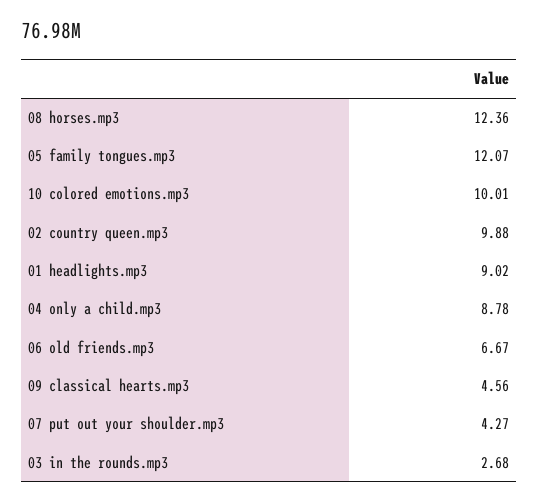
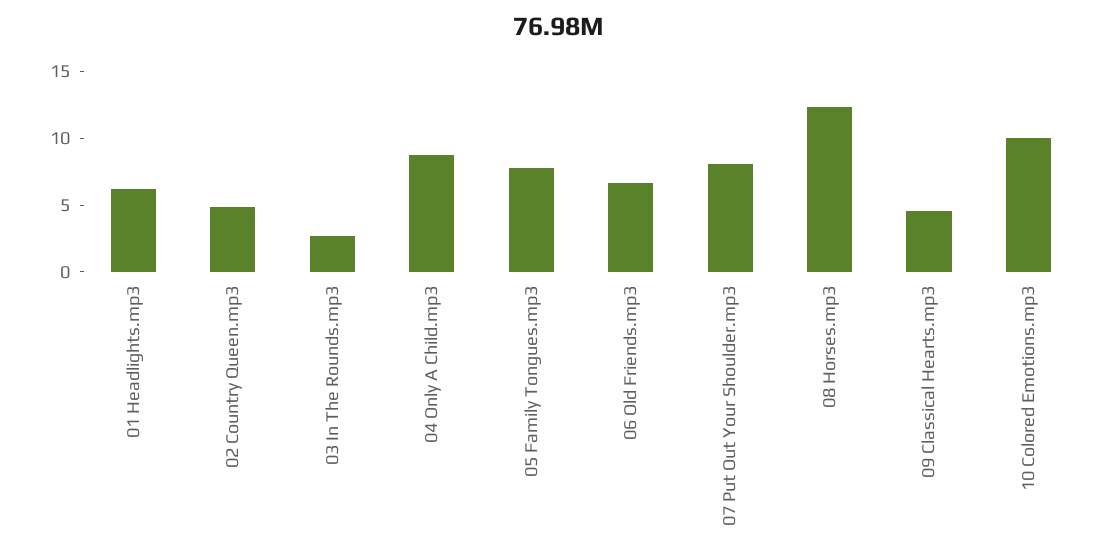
  {
    "08 horses.mp3": 12.36,
-   "05 family tongues.mp3": 12.07,
+   "05 family tongues.mp3": 8,
    "10 colored emotions.mp3": 10.01,
-   "02 country queen.mp3": 9.88,
+   "02 country queen.mp3": 5,
-   "01 headlights.mp3": 9.02,
+   "01 headlights.mp3": 6,
    "04 only a child.mp3": 8.78,
    "06 old friends.mp3": 6.67,
    "09 classical hearts.mp3": 4.56,
-   "07 put out your shoulder.mp3": 4.27,
+   "07 put out your shoulder.mp3": 8,
    "03 in the rounds.mp3": 2.68
  }

